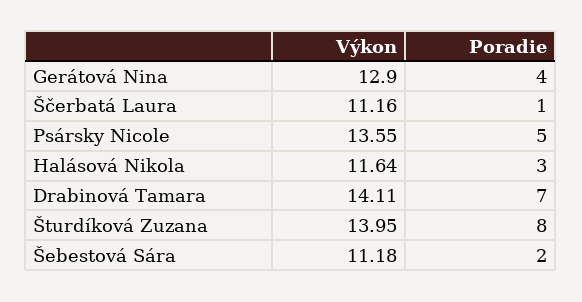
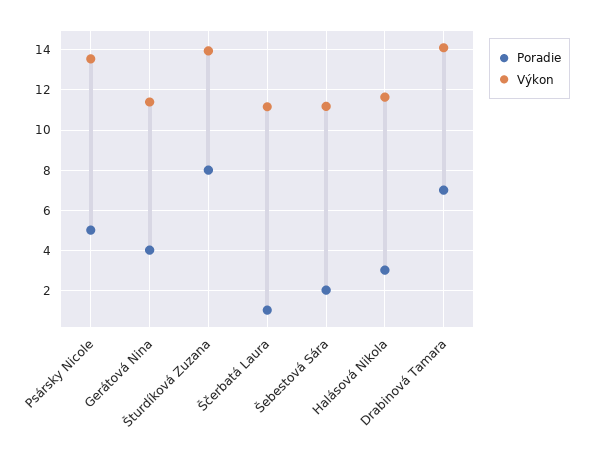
  {
    "Výkon": {
-     "Gerátová Nina": 12.9,
+     "Gerátová Nina": 11.5,
      "Ščerbatá Laura": 11.16,
      "Psársky Nicole": 13.55,
      "Halásová Nikola": 11.64,
      "Drabinová Tamara": 14.11,
      "Šturdíková Zuzana": 13.95,
      "Šebestová Sára": 11.18
    },
    "Poradie": {
      "Gerátová Nina": 4,
      "Ščerbatá Laura": 1,
      "Psársky Nicole": 5,
      "Halásová Nikola": 3,
      "Drabinová Tamara": 7,
      "Šturdíková Zuzana": 8,
      "Šebestová Sára": 2
    }
  }

